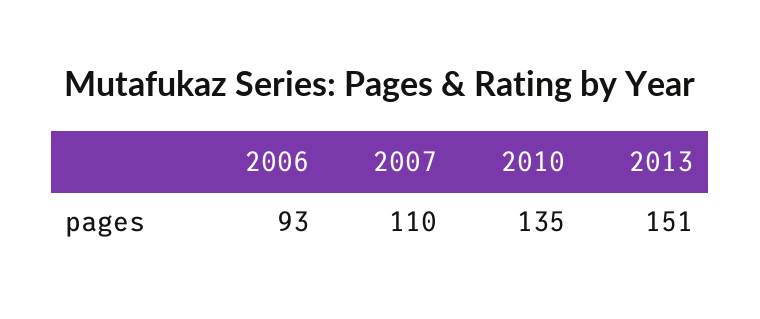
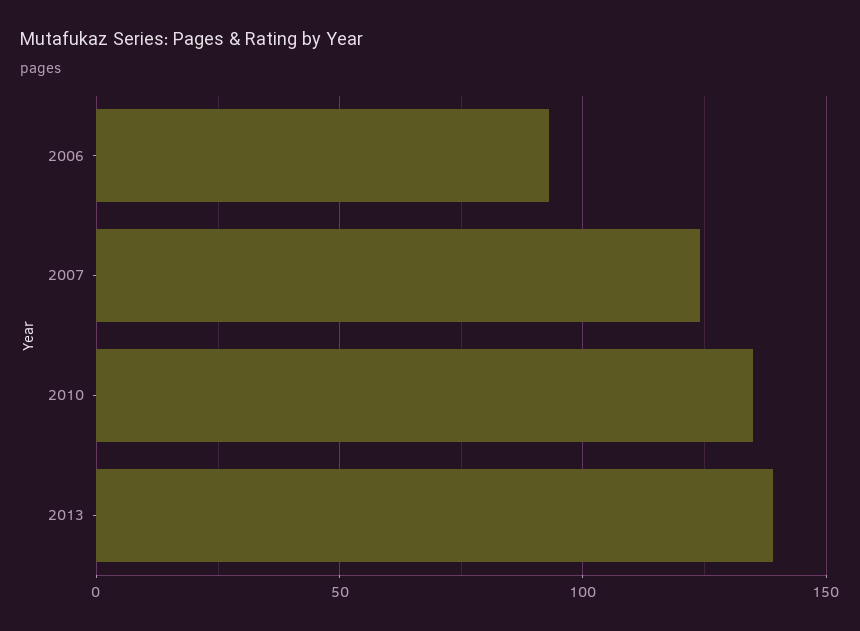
  {
    "2006": 93,
-   "2007": 110,
+   "2007": 125,
    "2010": 135,
-   "2013": 151
+   "2013": 140
  }

